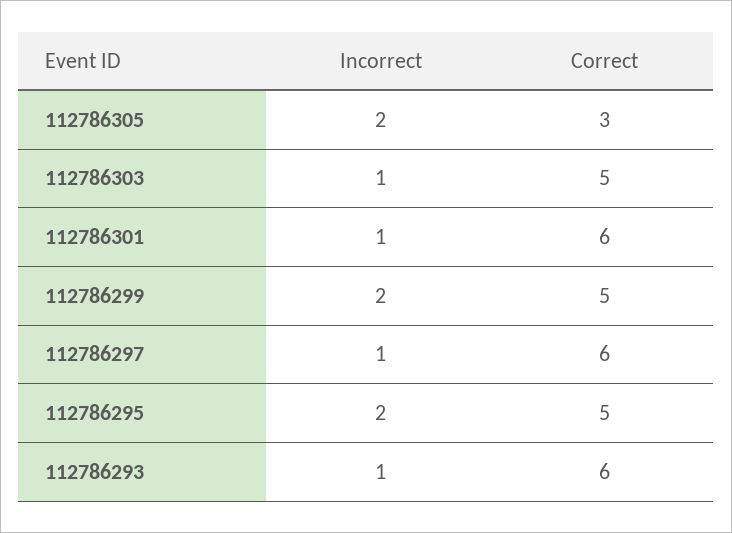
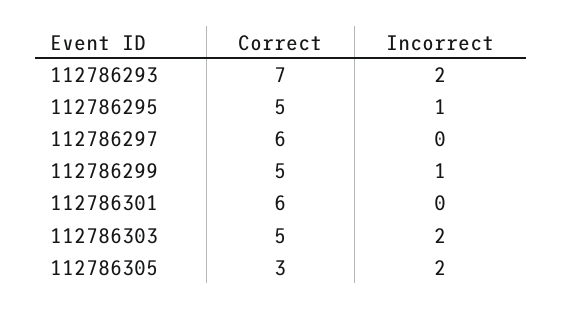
  {
    "Incorrect": {
      "112786305": 2,
-     "112786303": 1,
+     "112786303": 2,
-     "112786301": 1,
+     "112786301": 0,
-     "112786299": 2,
+     "112786299": 1,
-     "112786297": 1,
+     "112786297": 0,
-     "112786295": 2,
+     "112786295": 1,
-     "112786293": 1
+     "112786293": 2
    },
    "Correct": {
      "112786305": 3,
      "112786303": 5,
      "112786301": 6,
      "112786299": 5,
      "112786297": 6,
      "112786295": 5,
-     "112786293": 6
+     "112786293": 7
    }
  }

